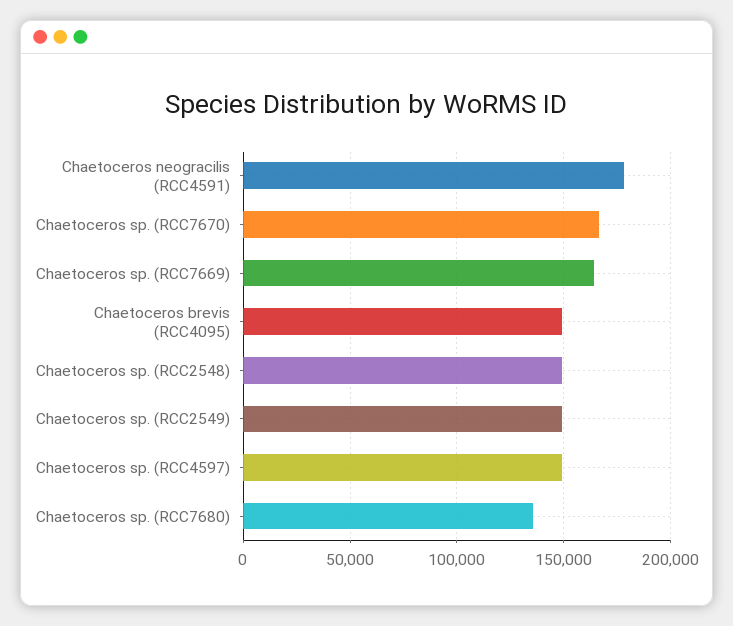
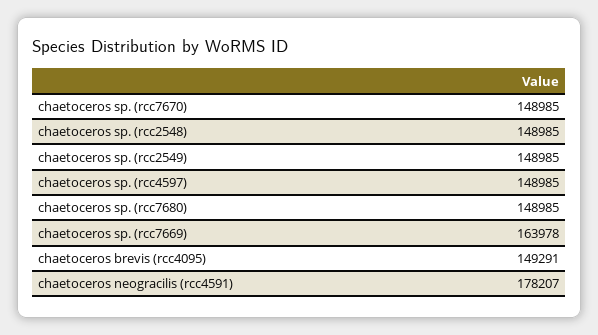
  {
    "Chaetoceros neogracilis (RCC4591)": 178207,
-   "Chaetoceros sp. (RCC7670)": 165000,
+   "Chaetoceros sp. (RCC7670)": 148985,
    "Chaetoceros sp. (RCC7669)": 163978,
    "Chaetoceros brevis (RCC4095)": 149291,
    "Chaetoceros sp. (RCC2548)": 148985,
    "Chaetoceros sp. (RCC2549)": 148985,
    "Chaetoceros sp. (RCC4597)": 148985,
-   "Chaetoceros sp. (RCC7680)": 135000
+   "Chaetoceros sp. (RCC7680)": 148985
  }

